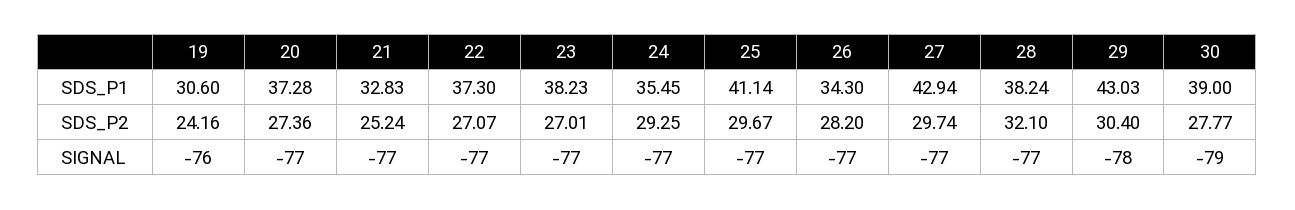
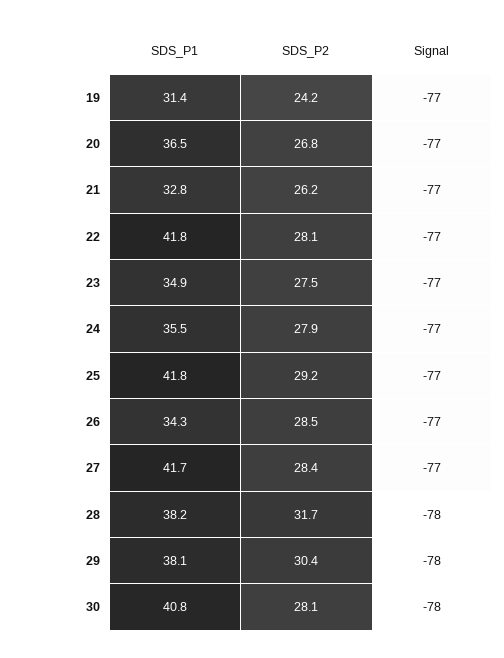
  {
    "19": {
-     "SDS_P1": 30.6,
+     "SDS_P1": 31.4,
      "SDS_P2": 24.16,
-     "SIGNAL": -76
+     "SIGNAL": -77
    },
    "20": {
-     "SDS_P1": 37.28,
+     "SDS_P1": 36.5,
-     "SDS_P2": 27.36,
+     "SDS_P2": 26.8,
      "SIGNAL": -77
    },
    "21": {
      "SDS_P1": 32.83,
-     "SDS_P2": 25.24,
+     "SDS_P2": 26.2,
      "SIGNAL": -77
    },
    "22": {
-     "SDS_P1": 37.3,
+     "SDS_P1": 41.8,
-     "SDS_P2": 27.07,
+     "SDS_P2": 28.1,
      "SIGNAL": -77
    },
    "23": {
-     "SDS_P1": 38.23,
+     "SDS_P1": 34.9,
-     "SDS_P2": 27.01,
+     "SDS_P2": 27.5,
      "SIGNAL": -77
    },
    "24": {
      "SDS_P1": 35.45,
-     "SDS_P2": 29.25,
+     "SDS_P2": 27.9,
      "SIGNAL": -77
    },
    "25": {
-     "SDS_P1": 41.14,
+     "SDS_P1": 41.8,
-     "SDS_P2": 29.67,
+     "SDS_P2": 29.2,
      "SIGNAL": -77
    },
    "26": {
      "SDS_P1": 34.3,
-     "SDS_P2": 28.2,
+     "SDS_P2": 28.5,
      "SIGNAL": -77
    },
    "27": {
-     "SDS_P1": 42.94,
+     "SDS_P1": 41.7,
-     "SDS_P2": 29.74,
+     "SDS_P2": 28.4,
      "SIGNAL": -77
    },
    "28": {
      "SDS_P1": 38.24,
-     "SDS_P2": 32.1,
+     "SDS_P2": 31.7,
-     "SIGNAL": -77
+     "SIGNAL": -78
    },
    "29": {
-     "SDS_P1": 43.03,
+     "SDS_P1": 38.1,
      "SDS_P2": 30.4,
      "SIGNAL": -78
    },
    "30": {
-     "SDS_P1": 39,
+     "SDS_P1": 40.8,
-     "SDS_P2": 27.77,
+     "SDS_P2": 28.1,
-     "SIGNAL": -79
+     "SIGNAL": -78
    }
  }

